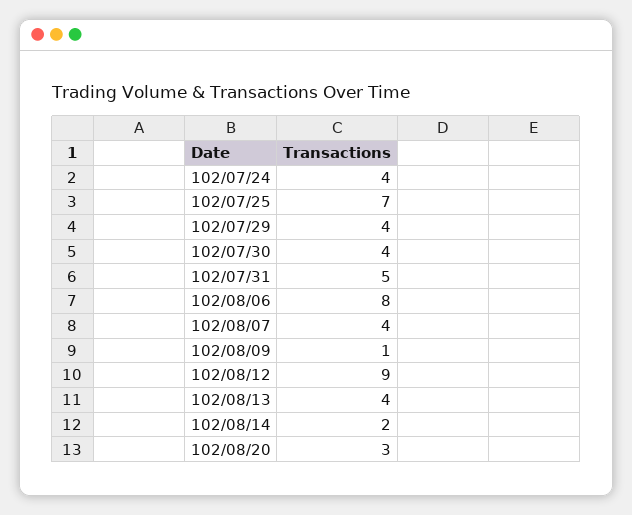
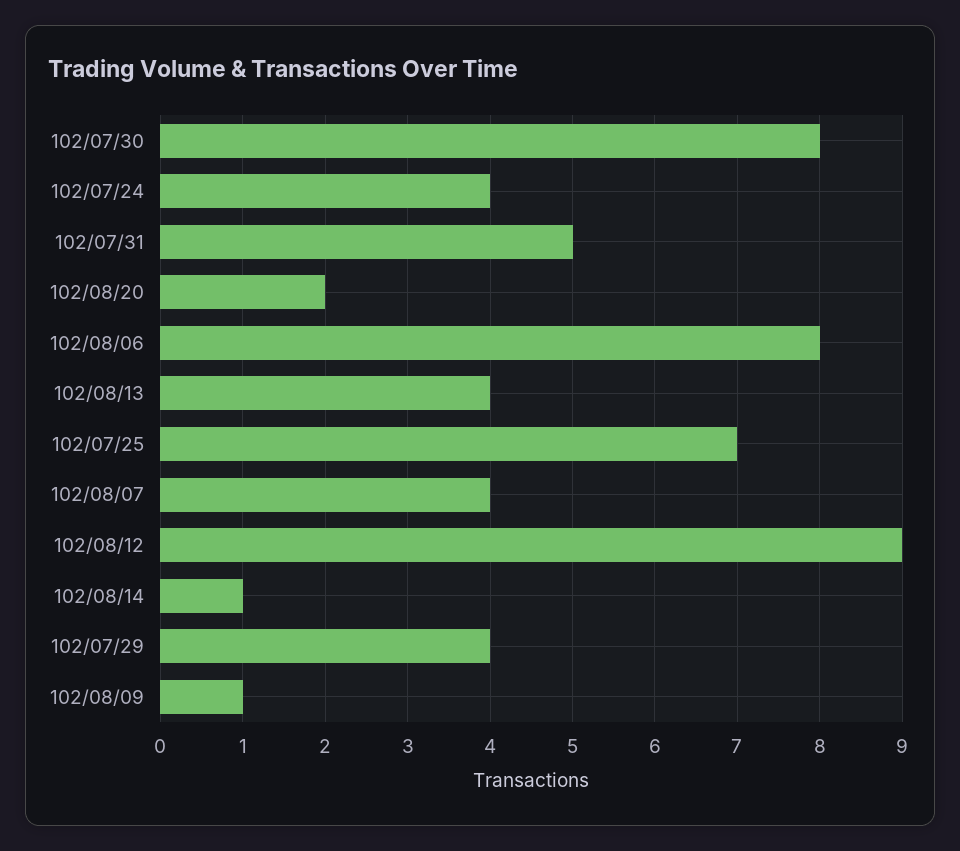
  {
    "102/07/24": 4,
    "102/07/25": 7,
    "102/07/29": 4,
-   "102/07/30": 4,
+   "102/07/30": 8,
    "102/07/31": 5,
    "102/08/06": 8,
    "102/08/07": 4,
    "102/08/09": 1,
    "102/08/12": 9,
    "102/08/13": 4,
-   "102/08/14": 2,
+   "102/08/14": 1,
-   "102/08/20": 3
+   "102/08/20": 2
  }

